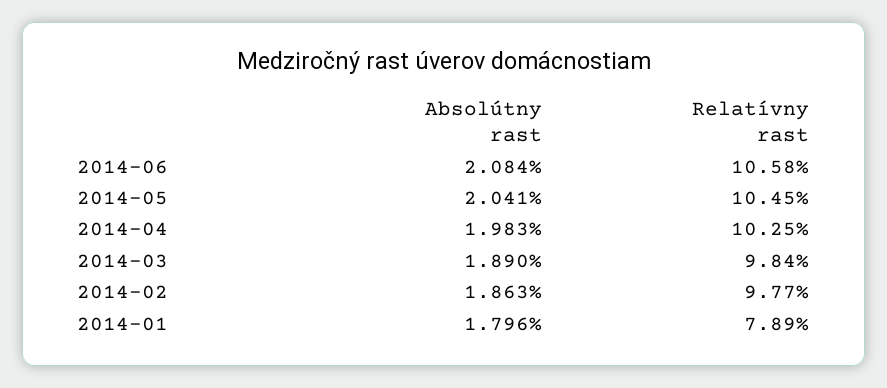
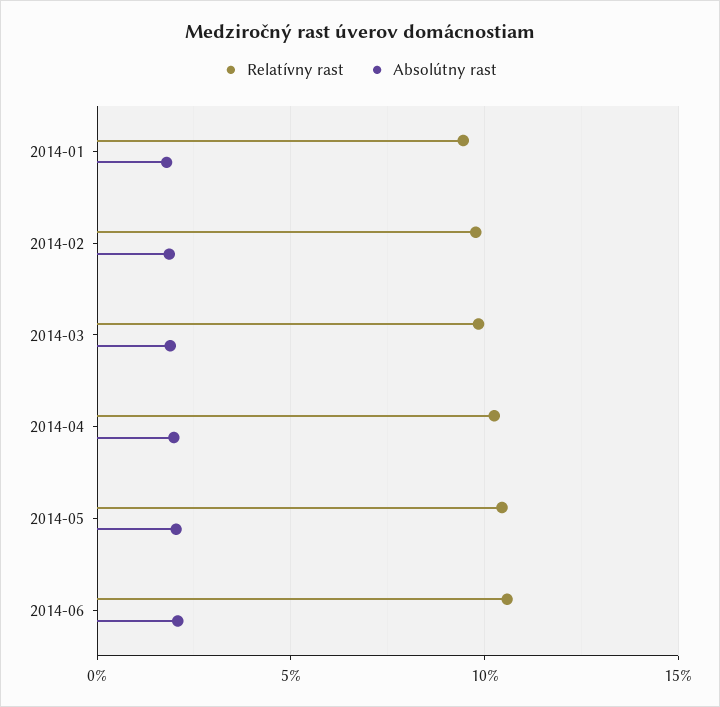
  {
    "Absolútny rast": {
      "2014-06": 2.084,
      "2014-05": 2.041,
      "2014-04": 1.983,
      "2014-03": 1.89,
      "2014-02": 1.863,
      "2014-01": 1.796
    },
    "Relatívny rast": {
      "2014-06": 10.58,
      "2014-05": 10.45,
      "2014-04": 10.25,
      "2014-03": 9.84,
      "2014-02": 9.77,
-     "2014-01": 7.89
+     "2014-01": 9.5
    }
  }

